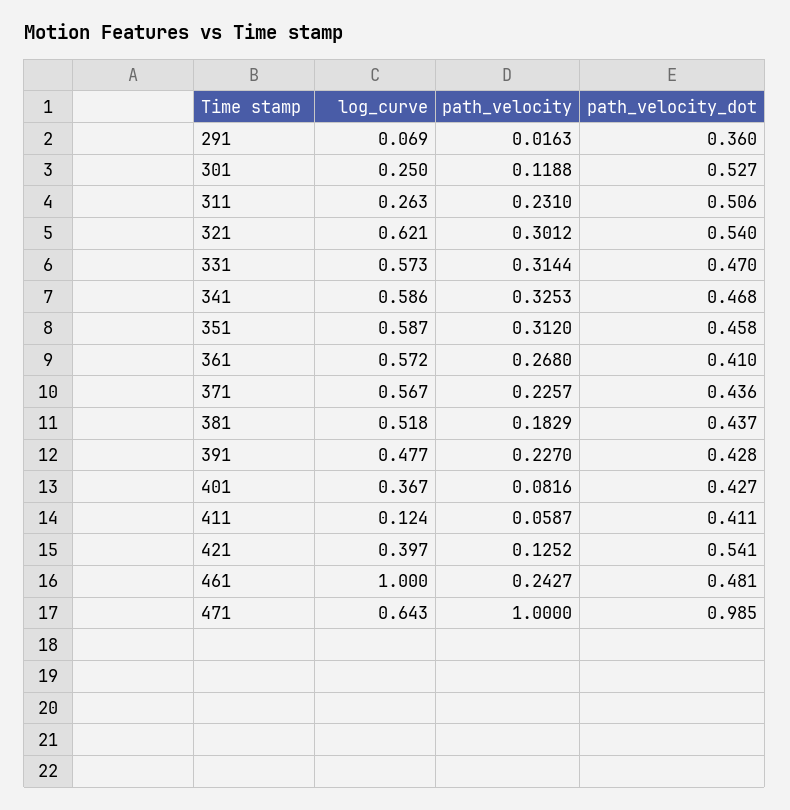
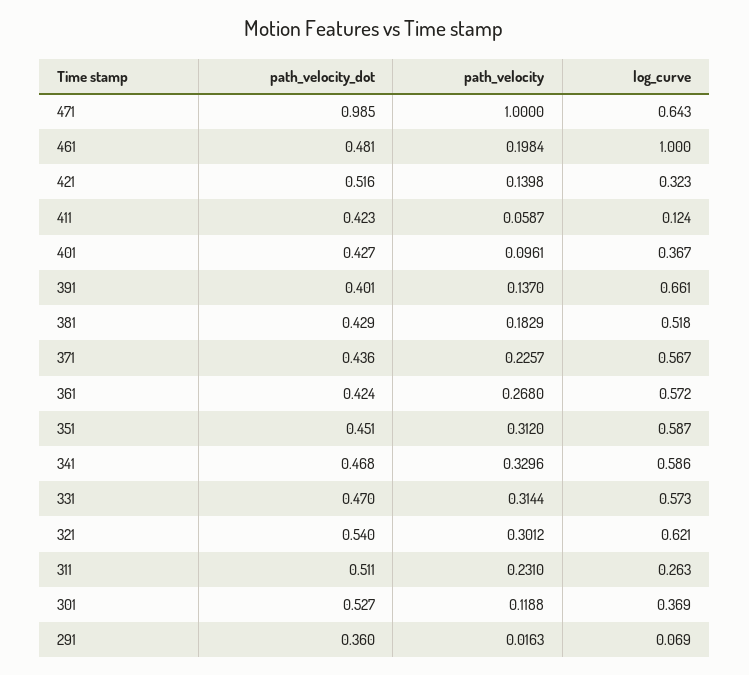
  {
    "log_curve": {
      "291": 0.069,
-     "301": 0.25,
+     "301": 0.369,
      "311": 0.263,
      "321": 0.621,
      "331": 0.573,
      "341": 0.586,
      "351": 0.587,
      "361": 0.572,
      "371": 0.567,
      "381": 0.518,
-     "391": 0.477,
+     "391": 0.661,
      "401": 0.367,
      "411": 0.124,
-     "421": 0.397,
+     "421": 0.323,
      "461": 1,
      "471": 0.643
    },
    "path_velocity": {
      "291": 0.0163,
      "301": 0.1188,
      "311": 0.231,
      "321": 0.3012,
      "331": 0.3144,
-     "341": 0.3253,
+     "341": 0.3296,
      "351": 0.312,
      "361": 0.268,
      "371": 0.2257,
      "381": 0.1829,
-     "391": 0.227,
+     "391": 0.137,
-     "401": 0.0816,
+     "401": 0.0961,
      "411": 0.0587,
-     "421": 0.1252,
+     "421": 0.1398,
-     "461": 0.2427,
+     "461": 0.1984,
      "471": 1
    },
    "path_velocity_dot": {
      "291": 0.36,
      "301": 0.527,
-     "311": 0.506,
+     "311": 0.511,
      "321": 0.54,
      "331": 0.47,
      "341": 0.468,
-     "351": 0.458,
+     "351": 0.451,
-     "361": 0.41,
+     "361": 0.424,
      "371": 0.436,
-     "381": 0.437,
+     "381": 0.429,
-     "391": 0.428,
+     "391": 0.401,
      "401": 0.427,
-     "411": 0.411,
+     "411": 0.423,
-     "421": 0.541,
+     "421": 0.516,
      "461": 0.481,
      "471": 0.985
    }
  }

